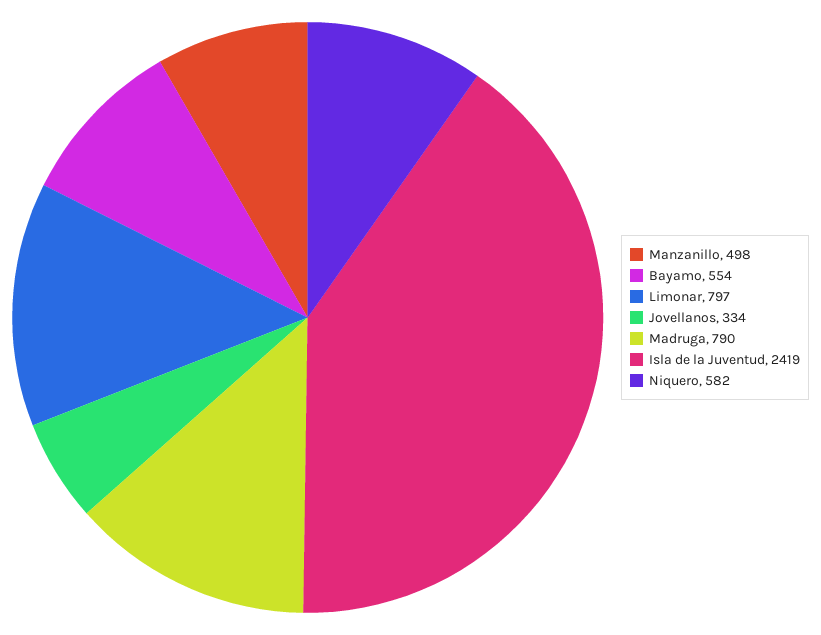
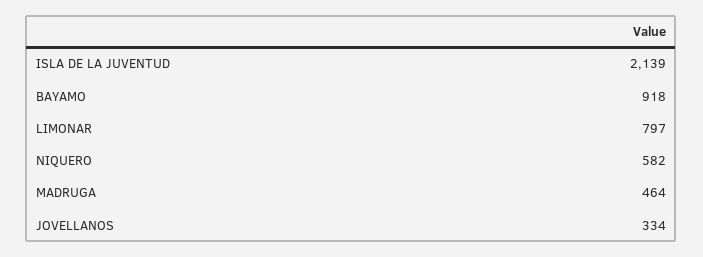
  {
-   "Manzanillo": 498,
-   "Bayamo": 554,
+   "Bayamo": 918,
    "Limonar": 797,
    "Jovellanos": 334,
-   "Madruga": 790,
+   "Madruga": 464,
-   "Isla de la Juventud": 2419,
+   "Isla de la Juventud": 2139,
    "Niquero": 582
  }

